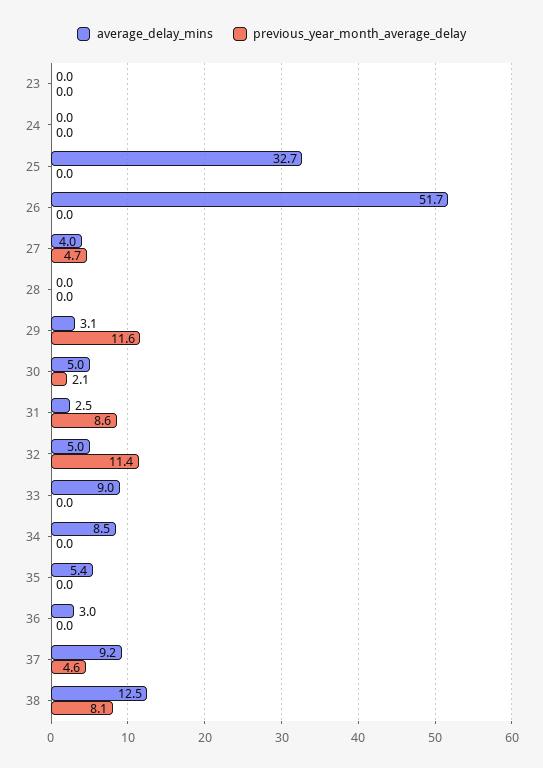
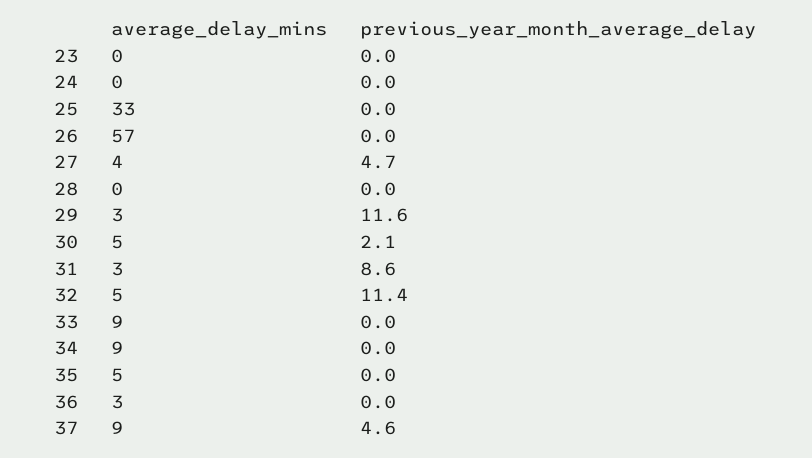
  {
    "average_delay_mins": {
      "23": 0,
      "24": 0,
      "25": 32.7,
-     "26": 51.7,
+     "26": 57,
      "27": 4,
      "28": 0,
      "29": 3.1,
      "30": 5,
      "31": 2.5,
      "32": 5,
      "33": 9,
      "34": 8.5,
      "35": 5.4,
      "36": 3,
-     "37": 9.2,
+     "37": 9.2
-     "38": 12.5
    },
    "previous_year_month_average_delay": {
      "23": 0,
      "24": 0,
      "25": 0,
      "26": 0,
      "27": 4.7,
      "28": 0,
      "29": 11.6,
      "30": 2.1,
      "31": 8.6,
      "32": 11.4,
      "33": 0,
      "34": 0,
      "35": 0,
      "36": 0,
-     "37": 4.6,
+     "37": 4.6
-     "38": 8.1
    }
  }

